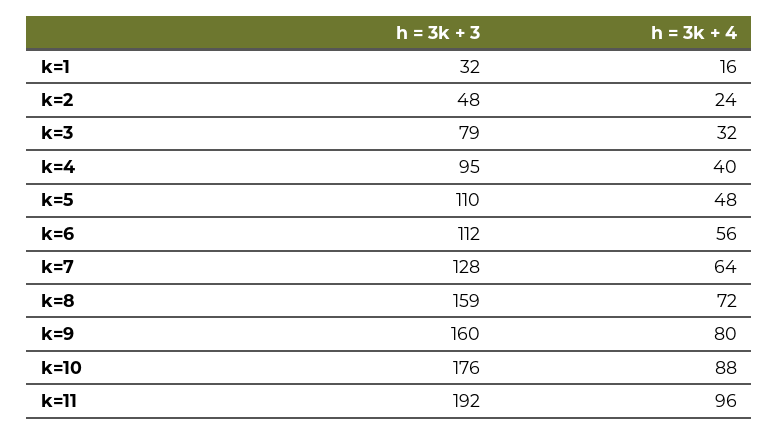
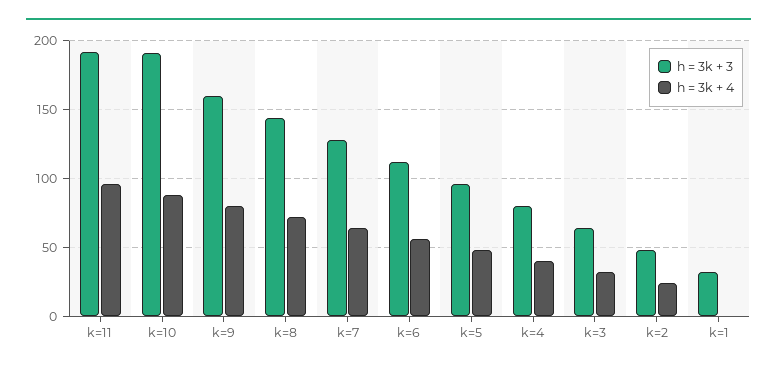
  {
    "h = 3k + 3": {
      "k=1": 32,
      "k=2": 48,
-     "k=3": 79,
+     "k=3": 65,
-     "k=4": 95,
+     "k=4": 80,
-     "k=5": 110,
+     "k=5": 95,
      "k=6": 112,
      "k=7": 128,
-     "k=8": 159,
+     "k=8": 145,
      "k=9": 160,
-     "k=10": 176,
+     "k=10": 190,
      "k=11": 192
    },
    "h = 3k + 4": {
-     "k=1": 16,
+     "k=1": 0,
      "k=2": 24,
      "k=3": 32,
      "k=4": 40,
      "k=5": 48,
      "k=6": 56,
      "k=7": 64,
      "k=8": 72,
      "k=9": 80,
      "k=10": 88,
      "k=11": 96
    }
  }

